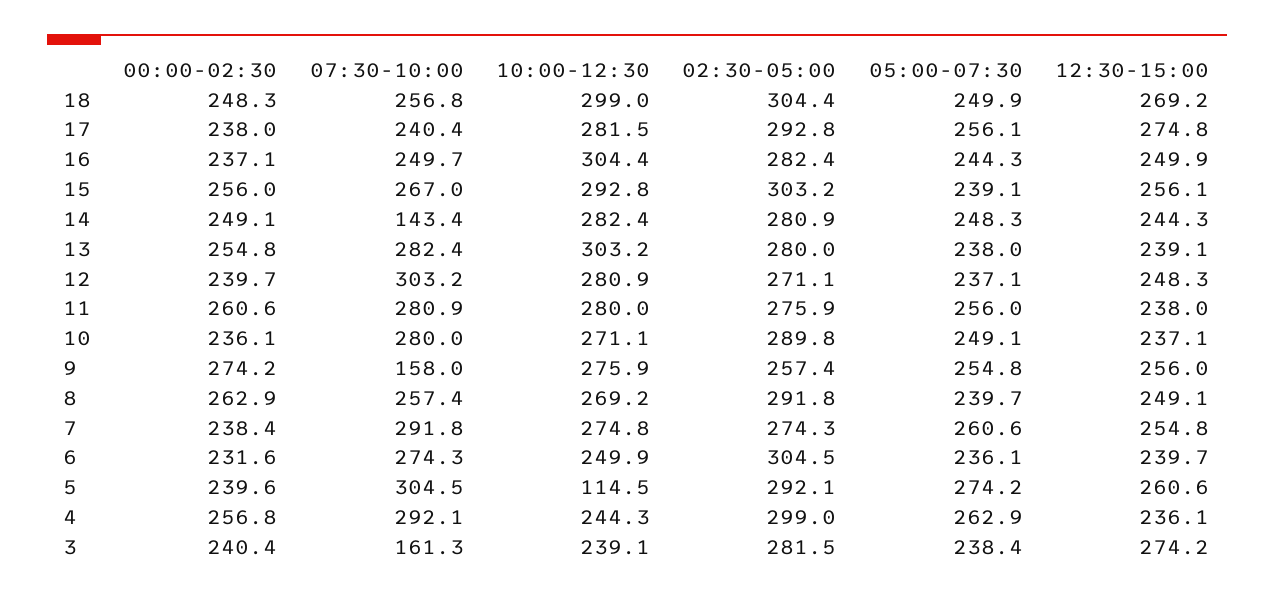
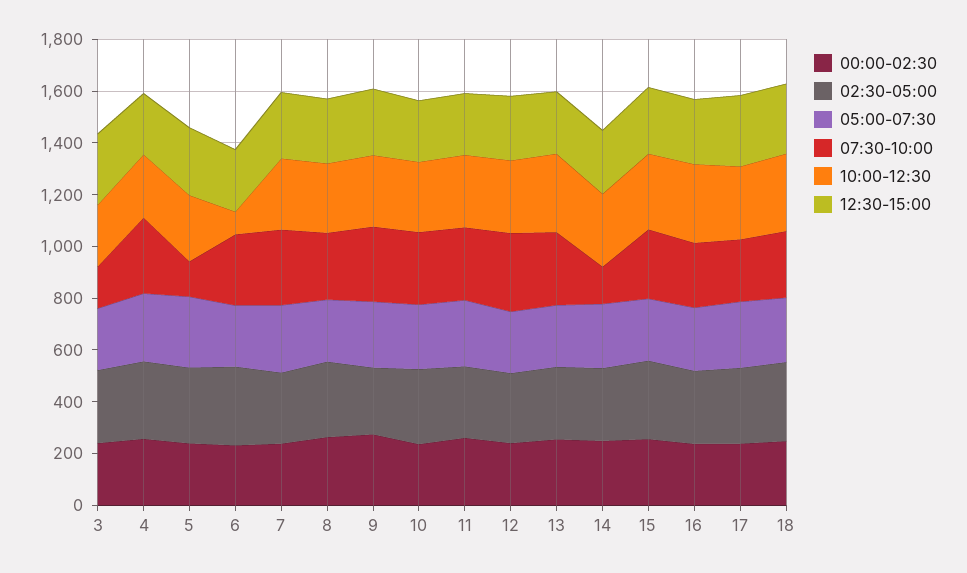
  {
    "00:00-02:30": {
      "18": 248.3,
      "17": 238,
      "16": 237.1,
      "15": 256,
      "14": 249.1,
      "13": 254.8,
      "12": 239.7,
      "11": 260.6,
      "10": 236.1,
      "9": 274.2,
      "8": 262.9,
      "7": 238.4,
      "6": 231.6,
      "5": 239.6,
      "4": 256.8,
      "3": 240.4
    },
    "07:30-10:00": {
      "18": 256.8,
      "17": 240.4,
      "16": 249.7,
      "15": 267,
      "14": 143.4,
      "13": 282.4,
      "12": 303.2,
      "11": 280.9,
      "10": 280,
-     "9": 158,
+     "9": 300,
      "8": 257.4,
      "7": 291.8,
      "6": 274.3,
-     "5": 304.5,
+     "5": 150,
      "4": 292.1,
      "3": 161.3
    },
    "10:00-12:30": {
      "18": 299,
      "17": 281.5,
      "16": 304.4,
      "15": 292.8,
      "14": 282.4,
      "13": 303.2,
      "12": 280.9,
      "11": 280,
      "10": 271.1,
      "9": 275.9,
      "8": 269.2,
      "7": 274.8,
-     "6": 249.9,
+     "6": 100,
-     "5": 114.5,
+     "5": 250,
      "4": 244.3,
      "3": 239.1
    },
    "02:30-05:00": {
      "18": 304.4,
      "17": 292.8,
      "16": 282.4,
      "15": 303.2,
      "14": 280.9,
      "13": 280,
      "12": 271.1,
      "11": 275.9,
      "10": 289.8,
      "9": 257.4,
      "8": 291.8,
      "7": 274.3,
      "6": 304.5,
      "5": 292.1,
      "4": 299,
      "3": 281.5
    },
    "05:00-07:30": {
      "18": 249.9,
      "17": 256.1,
      "16": 244.3,
      "15": 239.1,
      "14": 248.3,
      "13": 238,
      "12": 237.1,
      "11": 256,
      "10": 249.1,
      "9": 254.8,
      "8": 239.7,
      "7": 260.6,
      "6": 236.1,
      "5": 274.2,
      "4": 262.9,
      "3": 238.4
    },
    "12:30-15:00": {
      "18": 269.2,
      "17": 274.8,
      "16": 249.9,
      "15": 256.1,
      "14": 244.3,
      "13": 239.1,
      "12": 248.3,
      "11": 238,
      "10": 237.1,
      "9": 256,
      "8": 249.1,
      "7": 254.8,
      "6": 239.7,
      "5": 260.6,
      "4": 236.1,
      "3": 274.2
    }
  }

